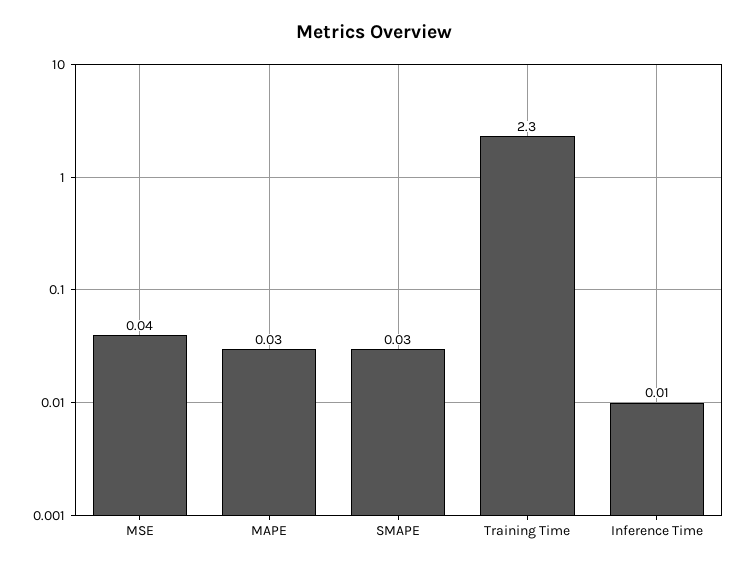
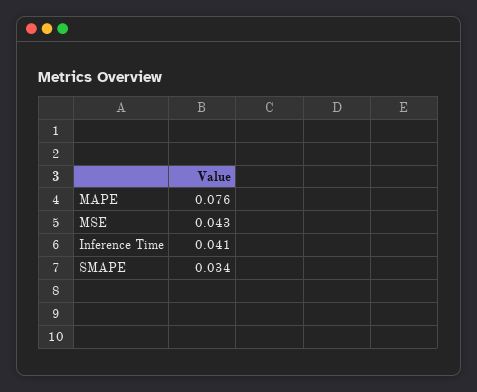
  {
    "MSE": 0.043,
-   "MAPE": 0.03,
+   "MAPE": 0.076,
    "SMAPE": 0.034,
-   "Training Time": 2.3,
-   "Inference Time": 0.01
+   "Inference Time": 0.041
  }

